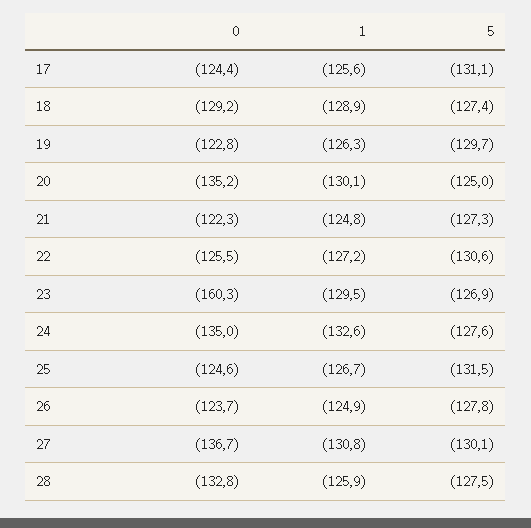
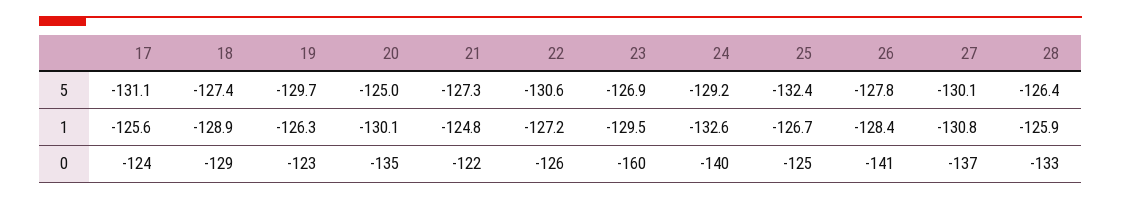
  {
    "0": {
      "17": -124.4,
      "18": -129.2,
      "19": -122.8,
      "20": -135.2,
      "21": -122.3,
      "22": -125.5,
      "23": -160.3,
-     "24": -135,
+     "24": -140,
      "25": -124.6,
-     "26": -123.7,
+     "26": -141,
      "27": -136.7,
      "28": -132.8
    },
    "1": {
      "17": -125.6,
      "18": -128.9,
      "19": -126.3,
      "20": -130.1,
      "21": -124.8,
      "22": -127.2,
      "23": -129.5,
      "24": -132.6,
      "25": -126.7,
-     "26": -124.9,
+     "26": -128.4,
      "27": -130.8,
      "28": -125.9
    },
    "5": {
      "17": -131.1,
      "18": -127.4,
      "19": -129.7,
      "20": -125,
      "21": -127.3,
      "22": -130.6,
      "23": -126.9,
-     "24": -127.6,
+     "24": -129.2,
-     "25": -131.5,
+     "25": -132.4,
      "26": -127.8,
      "27": -130.1,
-     "28": -127.5
+     "28": -126.4
    }
  }

